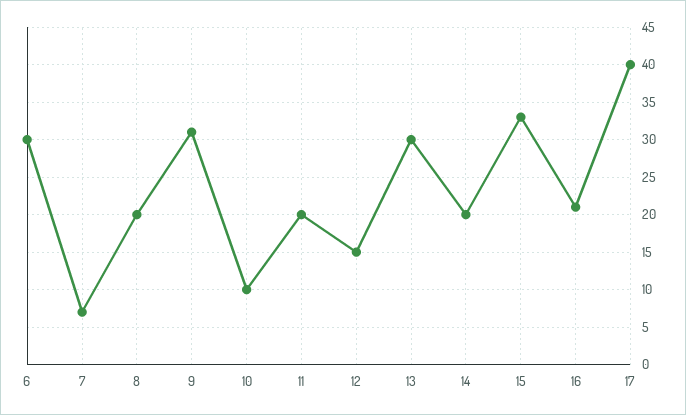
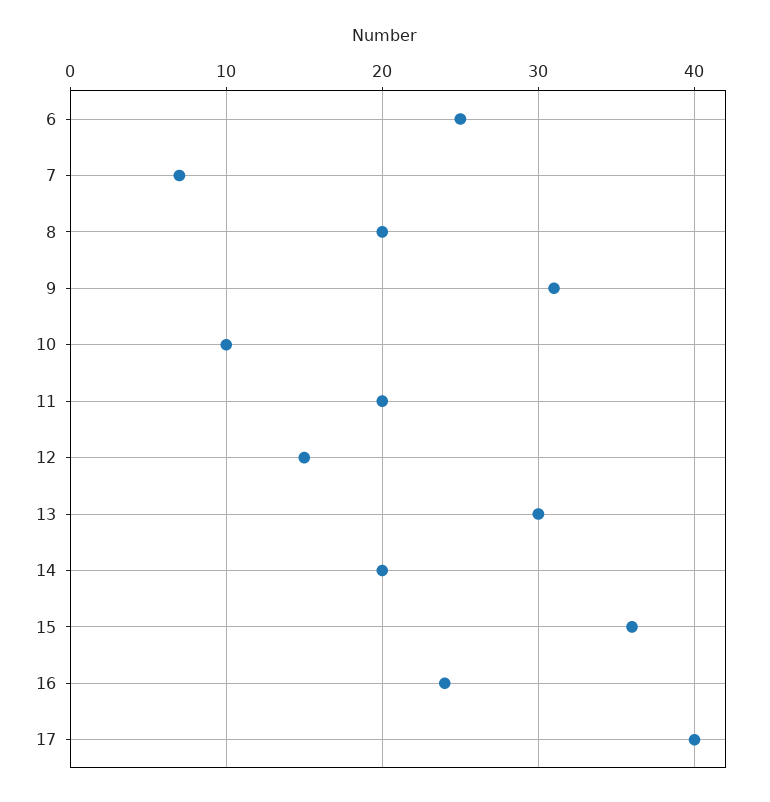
  {
-   "6": 30,
+   "6": 25,
    "7": 7,
    "8": 20,
    "9": 31,
    "10": 10,
    "11": 20,
    "12": 15,
    "13": 30,
    "14": 20,
-   "15": 33,
+   "15": 36,
-   "16": 21,
+   "16": 24,
    "17": 40
  }

